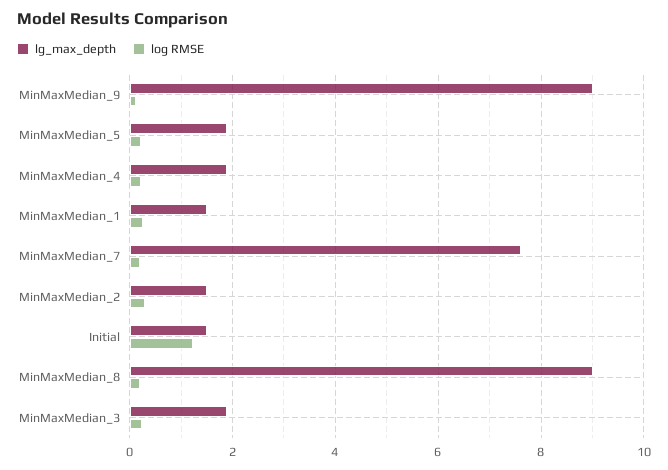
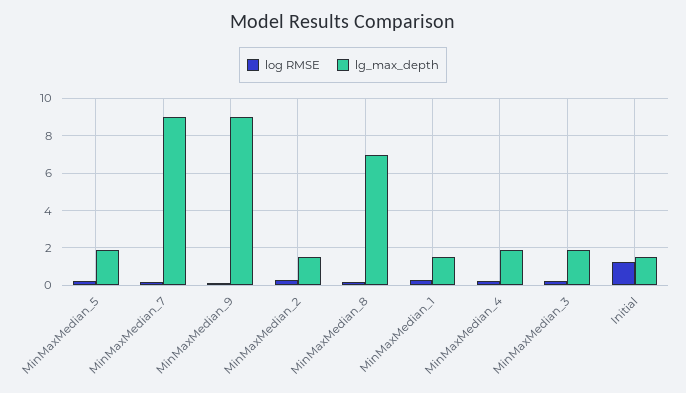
  {
    "lg_max_depth": {
      "MinMaxMedian_9": 9,
      "MinMaxMedian_5": 2,
      "MinMaxMedian_4": 2,
      "MinMaxMedian_1": 1.6,
-     "MinMaxMedian_7": 7.6,
+     "MinMaxMedian_7": 9,
      "MinMaxMedian_2": 1.6,
      "Initial": 1.6,
-     "MinMaxMedian_8": 9,
+     "MinMaxMedian_8": 7,
      "MinMaxMedian_3": 2
    },
    "log RMSE": {
      "MinMaxMedian_9": 0.2,
      "MinMaxMedian_5": 0.2,
      "MinMaxMedian_4": 0.2,
      "MinMaxMedian_1": 0.2,
      "MinMaxMedian_7": 0.2,
      "MinMaxMedian_2": 0.2,
      "Initial": 1.2,
      "MinMaxMedian_8": 0.2,
      "MinMaxMedian_3": 0.2
    }
  }

